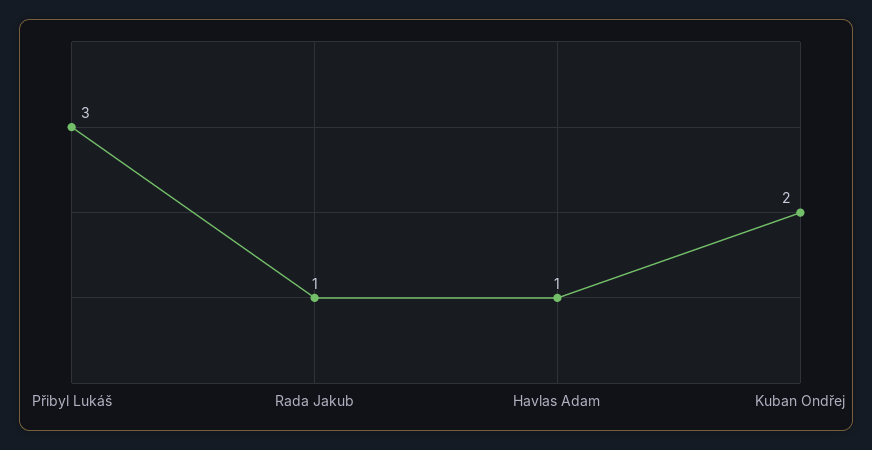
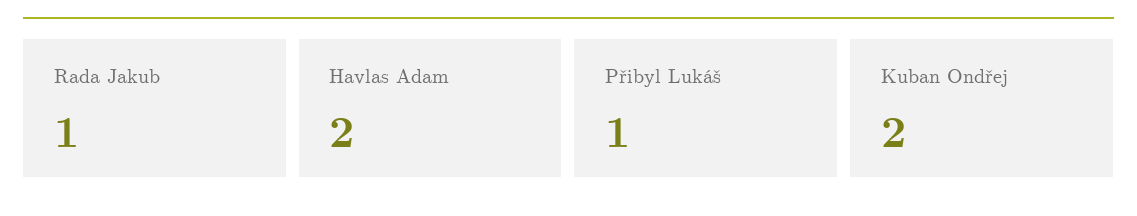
  {
-   "Přibyl Lukáš": 3,
+   "Přibyl Lukáš": 1,
    "Rada Jakub": 1,
-   "Havlas Adam": 1,
+   "Havlas Adam": 2,
    "Kuban Ondřej": 2
  }

